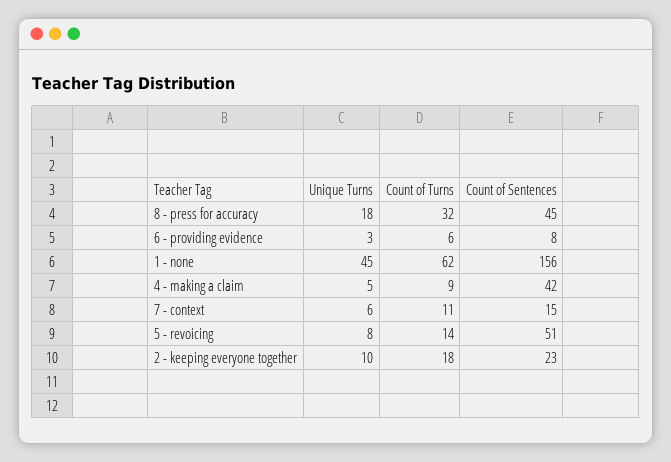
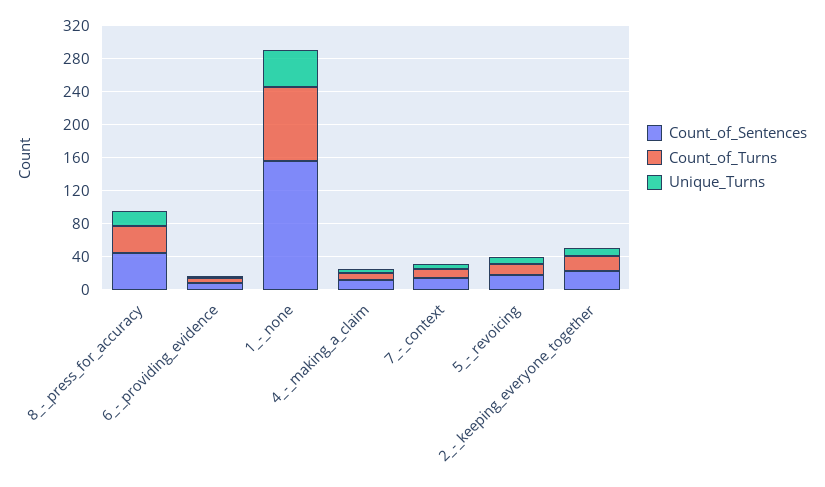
  {
    "Unique Turns": {
      "8 - press for accuracy": 18,
      "6 - providing evidence": 3,
      "1 - none": 45,
      "4 - making a claim": 5,
      "7 - context": 6,
      "5 - revoicing": 8,
      "2 - keeping everyone together": 10
    },
    "Count of Turns": {
      "8 - press for accuracy": 32,
      "6 - providing evidence": 6,
-     "1 - none": 62,
+     "1 - none": 90,
      "4 - making a claim": 9,
      "7 - context": 11,
      "5 - revoicing": 14,
      "2 - keeping everyone together": 18
    },
    "Count of Sentences": {
      "8 - press for accuracy": 45,
      "6 - providing evidence": 8,
      "1 - none": 156,
-     "4 - making a claim": 42,
+     "4 - making a claim": 10,
      "7 - context": 15,
-     "5 - revoicing": 51,
+     "5 - revoicing": 20,
      "2 - keeping everyone together": 23
    }
  }

